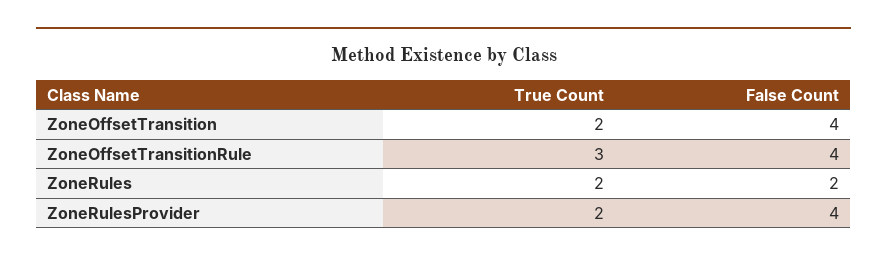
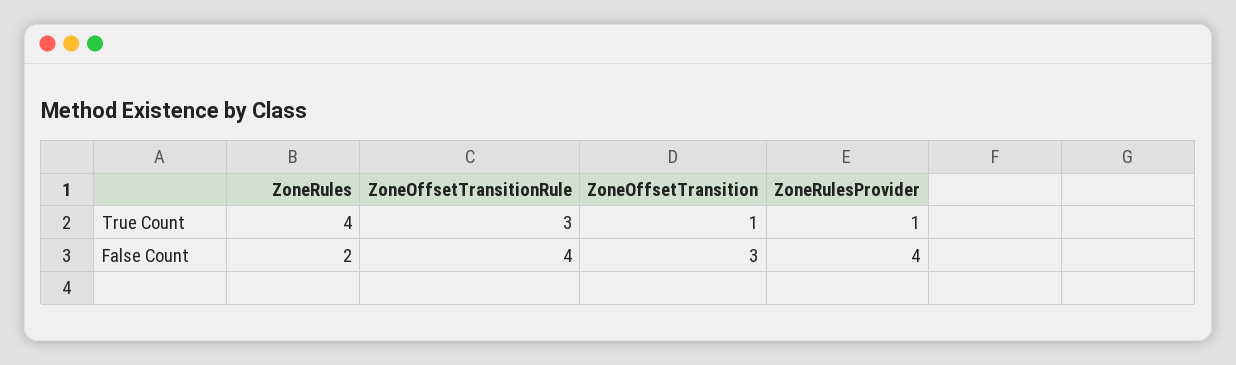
  {
    "True Count": {
-     "ZoneOffsetTransition": 2,
+     "ZoneOffsetTransition": 1,
      "ZoneOffsetTransitionRule": 3,
-     "ZoneRules": 2,
+     "ZoneRules": 4,
-     "ZoneRulesProvider": 2
+     "ZoneRulesProvider": 1
    },
    "False Count": {
-     "ZoneOffsetTransition": 4,
+     "ZoneOffsetTransition": 3,
      "ZoneOffsetTransitionRule": 4,
      "ZoneRules": 2,
      "ZoneRulesProvider": 4
    }
  }

